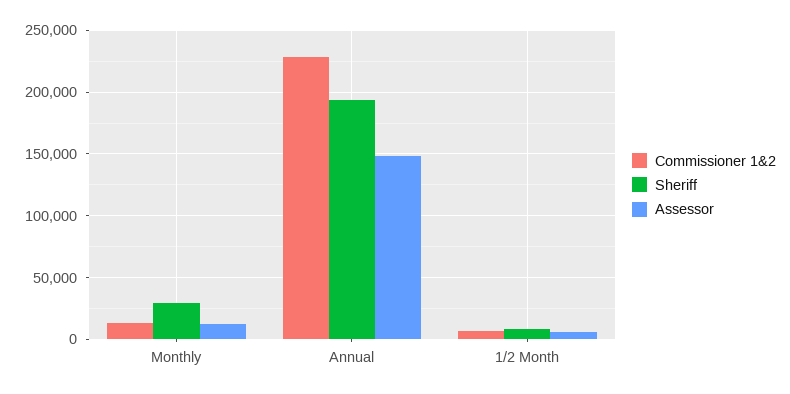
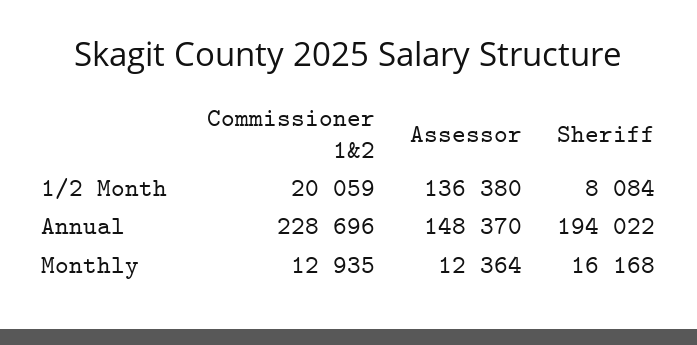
  {
    "Commissioner 1&2": {
      "Monthly": 12935,
      "Annual": 228696,
-     "1/2 Month": 5000
+     "1/2 Month": 20059
    },
    "Sheriff": {
-     "Monthly": 30000,
+     "Monthly": 16168,
      "Annual": 194022,
      "1/2 Month": 8084
    },
    "Assessor": {
      "Monthly": 12364,
      "Annual": 148370,
-     "1/2 Month": 5000
+     "1/2 Month": 136380
    }
  }

